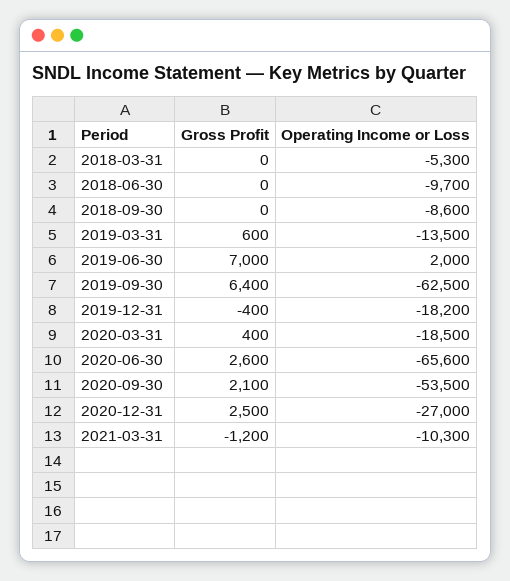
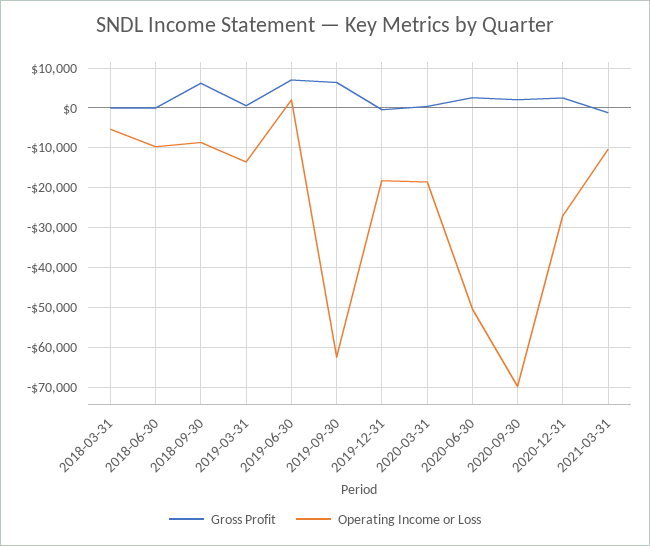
  {
    "Gross Profit": {
      "2018-03-31": 0,
      "2018-06-30": 0,
-     "2018-09-30": 0,
+     "2018-09-30": 6000,
      "2019-03-31": 600,
      "2019-06-30": 7000,
      "2019-09-30": 6400,
      "2019-12-31": -400,
      "2020-03-31": 400,
      "2020-06-30": 2600,
      "2020-09-30": 2100,
      "2020-12-31": 2500,
      "2021-03-31": -1200
    },
    "Operating Income or Loss": {
      "2018-03-31": -5300,
      "2018-06-30": -9700,
      "2018-09-30": -8600,
      "2019-03-31": -13500,
      "2019-06-30": 2000,
      "2019-09-30": -62500,
      "2019-12-31": -18200,
      "2020-03-31": -18500,
-     "2020-06-30": -65600,
+     "2020-06-30": -50000,
-     "2020-09-30": -53500,
+     "2020-09-30": -70000,
      "2020-12-31": -27000,
      "2021-03-31": -10300
    }
  }

